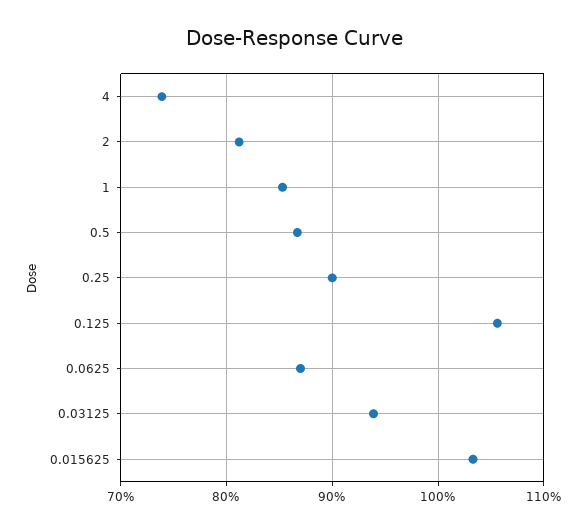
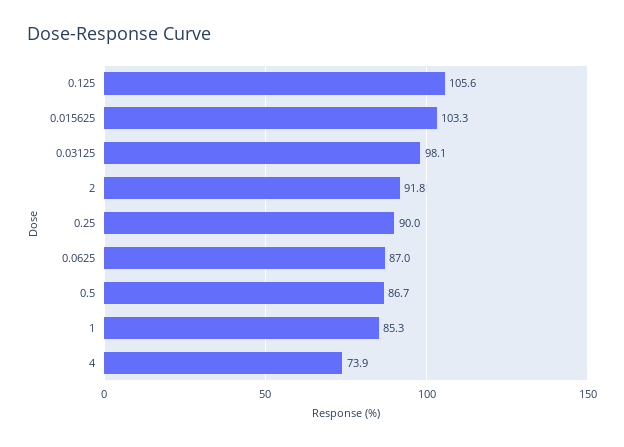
  {
    "4": 73.9,
-   "2": 81,
+   "2": 91.8,
    "1": 85.3,
    "0.5": 86.7,
    "0.25": 90,
    "0.125": 105.6,
    "0.0625": 87,
-   "0.03125": 94,
+   "0.03125": 98.1,
    "0.015625": 103.3
  }

